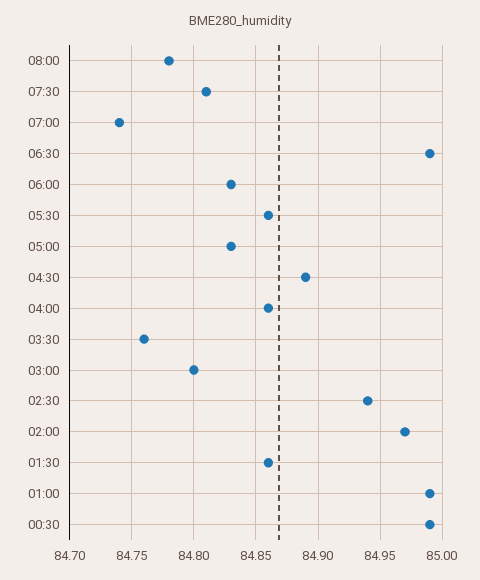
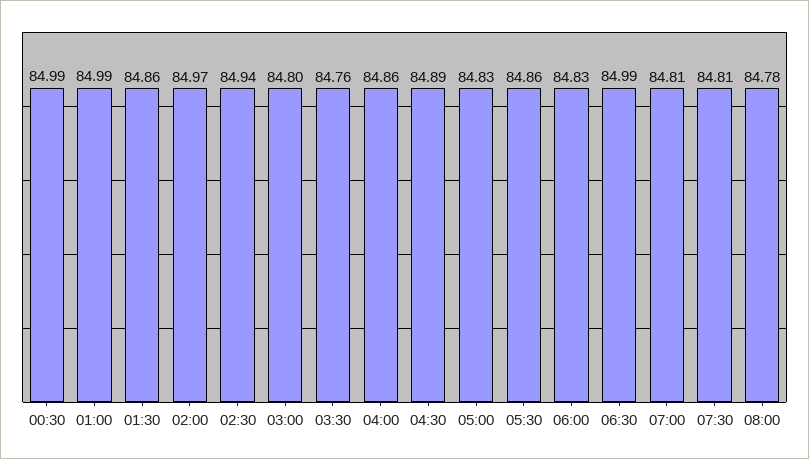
  {
    "08:00": 84.78,
    "07:30": 84.81,
-   "07:00": 84.74,
+   "07:00": 84.81,
    "06:30": 84.99,
    "06:00": 84.83,
    "05:30": 84.86,
    "05:00": 84.83,
    "04:30": 84.89,
    "04:00": 84.86,
    "03:30": 84.76,
    "03:00": 84.8,
    "02:30": 84.94,
    "02:00": 84.97,
    "01:30": 84.86,
    "01:00": 84.99,
    "00:30": 84.99
  }

